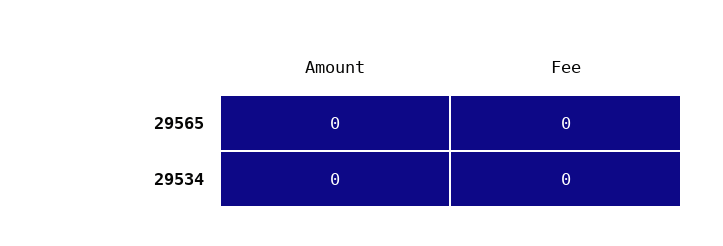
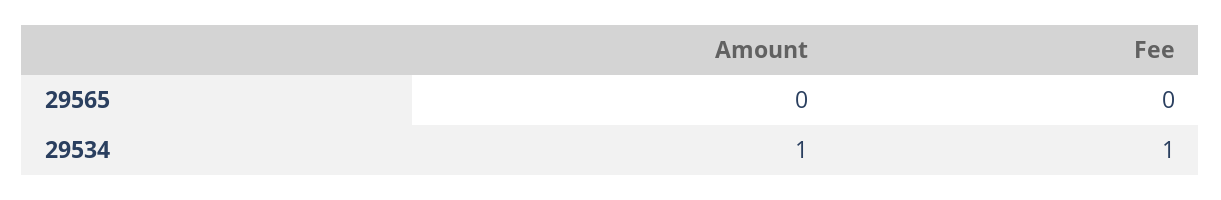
  {
    "Amount": {
      "29565": 0,
-     "29534": 0
+     "29534": 1
    },
    "Fee": {
      "29565": 0,
-     "29534": 0
+     "29534": 1
    }
  }

